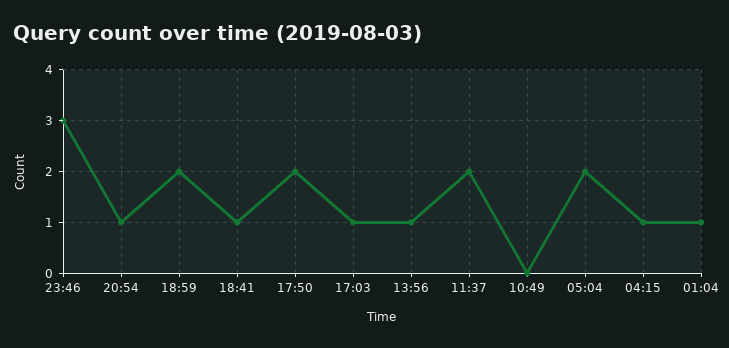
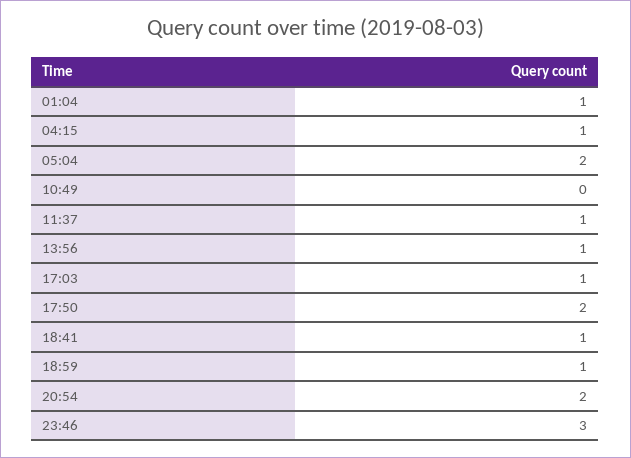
  {
    "23:46": 3,
-   "20:54": 1,
+   "20:54": 2,
-   "18:59": 2,
+   "18:59": 1,
    "18:41": 1,
    "17:50": 2,
    "17:03": 1,
    "13:56": 1,
-   "11:37": 2,
+   "11:37": 1,
    "10:49": 0,
    "05:04": 2,
    "04:15": 1,
    "01:04": 1
  }

